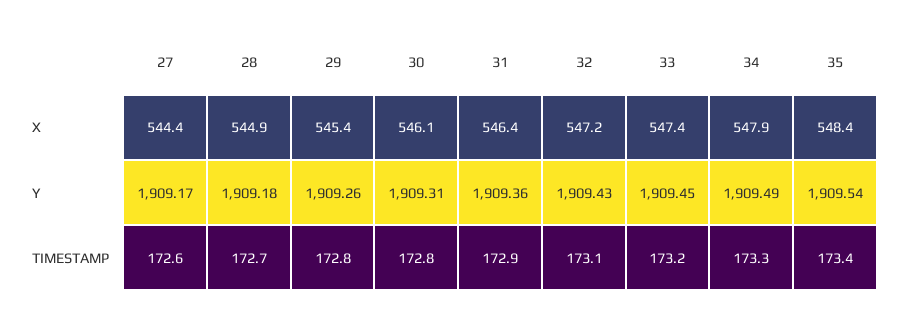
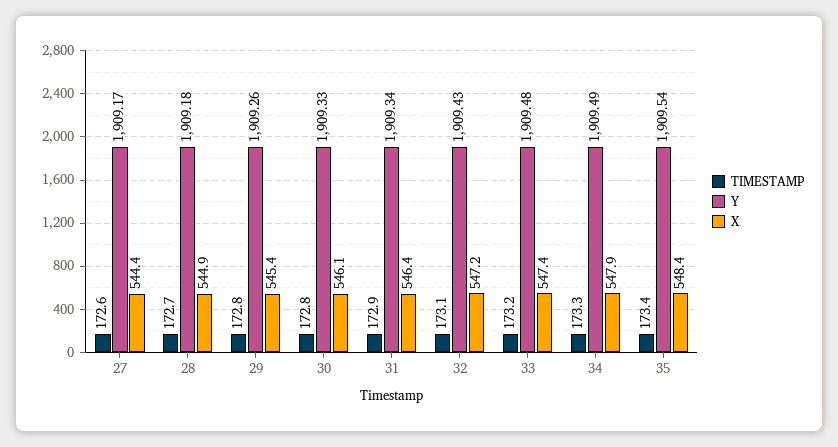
  {
    "X": {
      "27": 544.4,
      "28": 544.9,
      "29": 545.4,
      "30": 546.1,
      "31": 546.4,
      "32": 547.2,
      "33": 547.4,
      "34": 547.9,
      "35": 548.4
    },
    "Y": {
      "27": 1909.17,
      "28": 1909.18,
      "29": 1909.26,
-     "30": 1909.31,
+     "30": 1909.33,
-     "31": 1909.36,
+     "31": 1909.34,
      "32": 1909.43,
-     "33": 1909.45,
+     "33": 1909.48,
      "34": 1909.49,
      "35": 1909.54
    },
    "TIMESTAMP": {
      "27": 172.6,
      "28": 172.7,
      "29": 172.8,
      "30": 172.8,
      "31": 172.9,
      "32": 173.1,
      "33": 173.2,
      "34": 173.3,
      "35": 173.4
    }
  }

